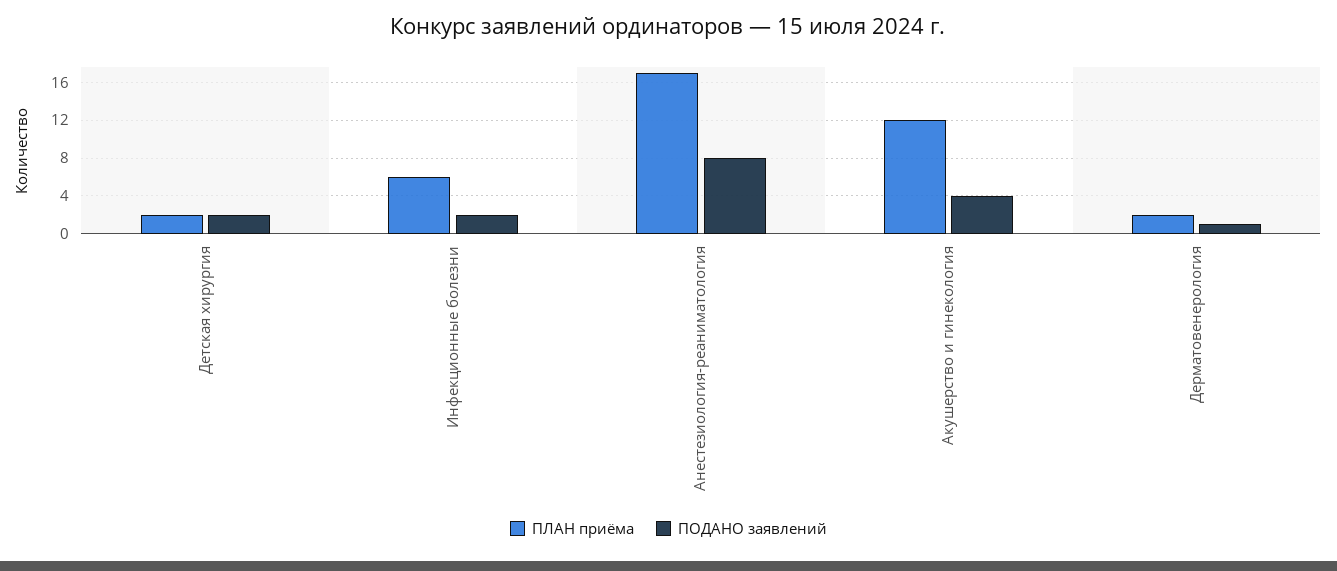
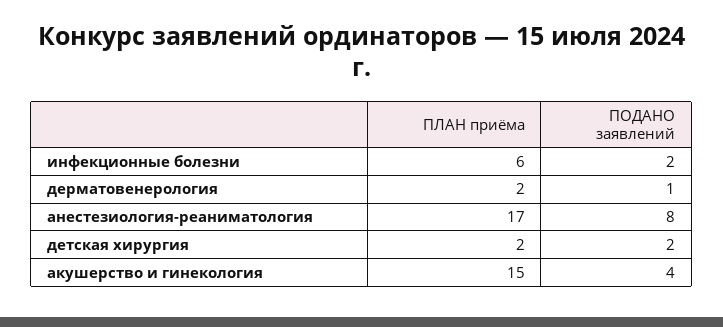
  {
    "ПЛАН приёма": {
      "Детская хирургия": 2,
      "Инфекционные болезни": 6,
      "Анестезиология-реаниматология": 17,
-     "Акушерство и гинекология": 12,
+     "Акушерство и гинекология": 15,
      "Дерматовенерология": 2
    },
    "ПОДАНО заявлений": {
      "Детская хирургия": 2,
      "Инфекционные болезни": 2,
      "Анестезиология-реаниматология": 8,
      "Акушерство и гинекология": 4,
      "Дерматовенерология": 1
    }
  }

